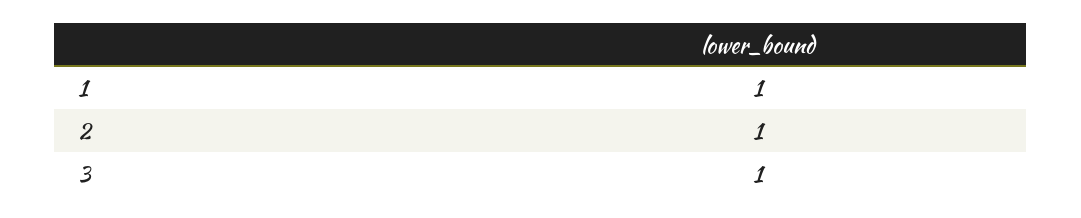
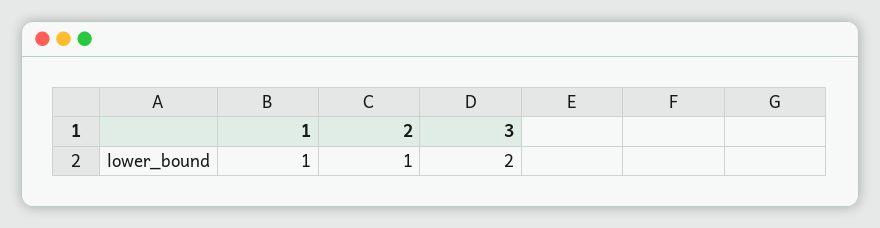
  {
    "1": 1,
    "2": 1,
-   "3": 1
+   "3": 2
  }

